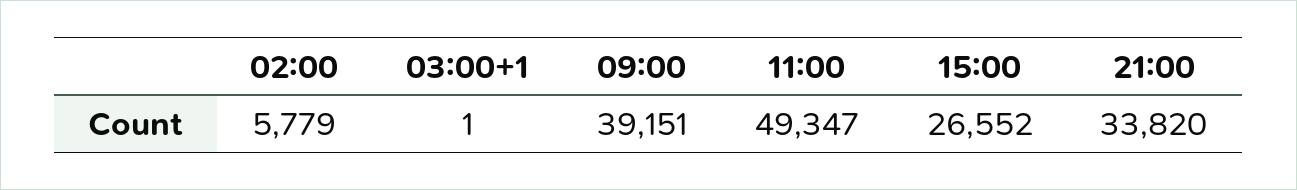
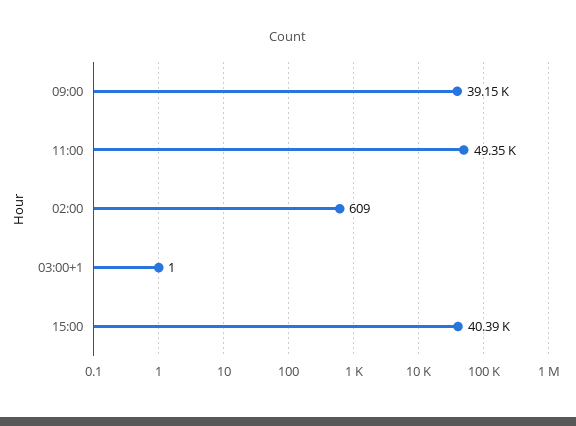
  {
-   "02:00": 5779,
+   "02:00": 609,
    "03:00+1": 1,
    "09:00": 39151,
    "11:00": 49347,
-   "15:00": 26552,
+   "15:00": 40390
-   "21:00": 33820
  }

